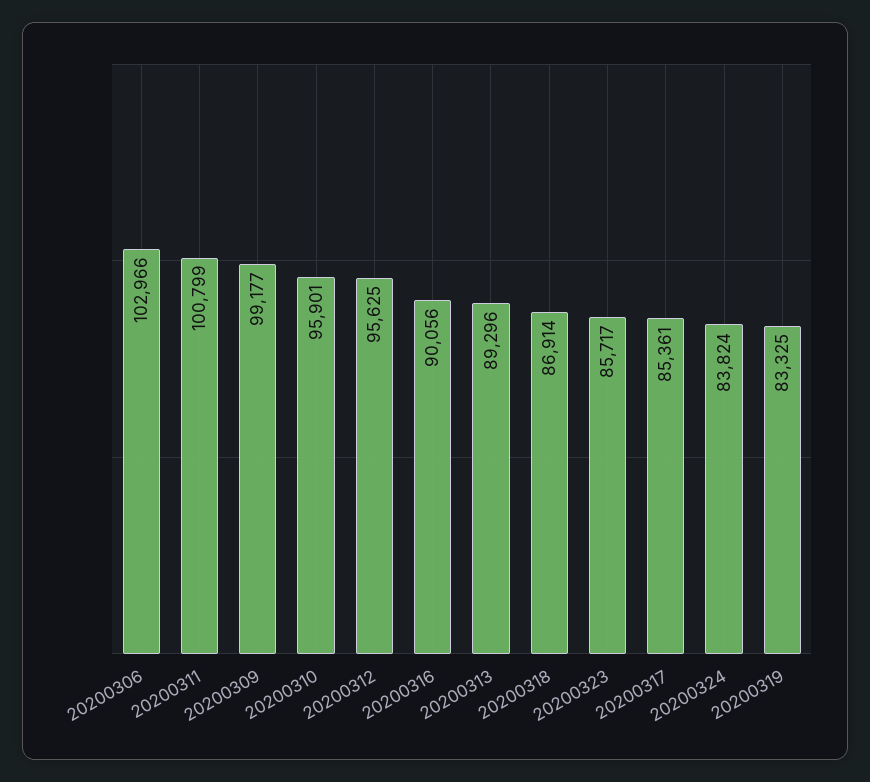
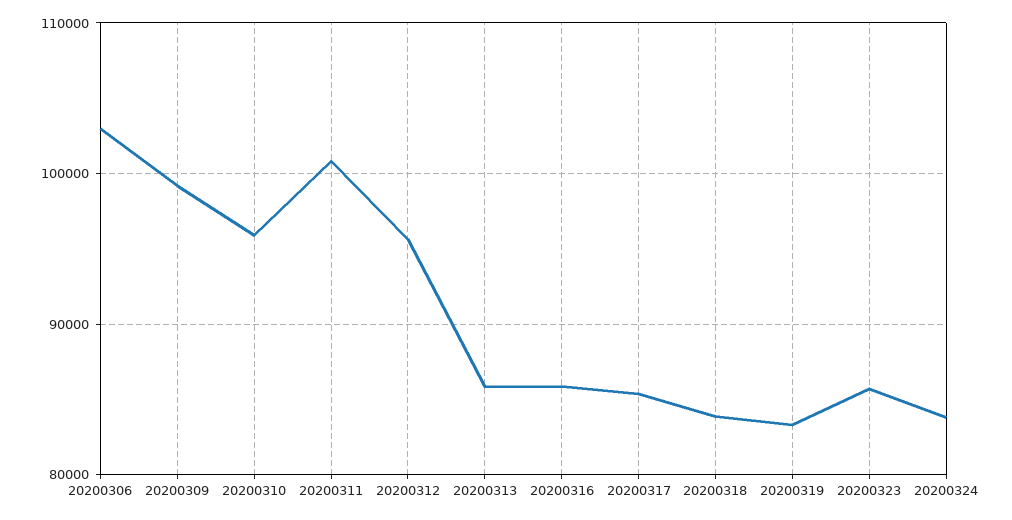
  {
    "20200306": 102966,
    "20200311": 100799,
    "20200309": 99177,
    "20200310": 95901,
    "20200312": 95625,
-   "20200316": 90056,
+   "20200316": 86000,
-   "20200313": 89296,
+   "20200313": 86000,
-   "20200318": 86914,
+   "20200318": 84000,
    "20200323": 85717,
    "20200317": 85361,
    "20200324": 83824,
    "20200319": 83325
  }

